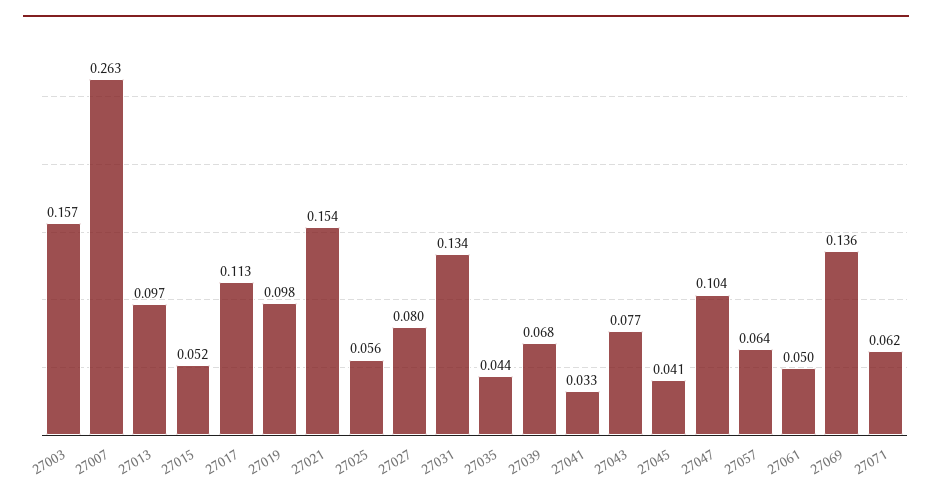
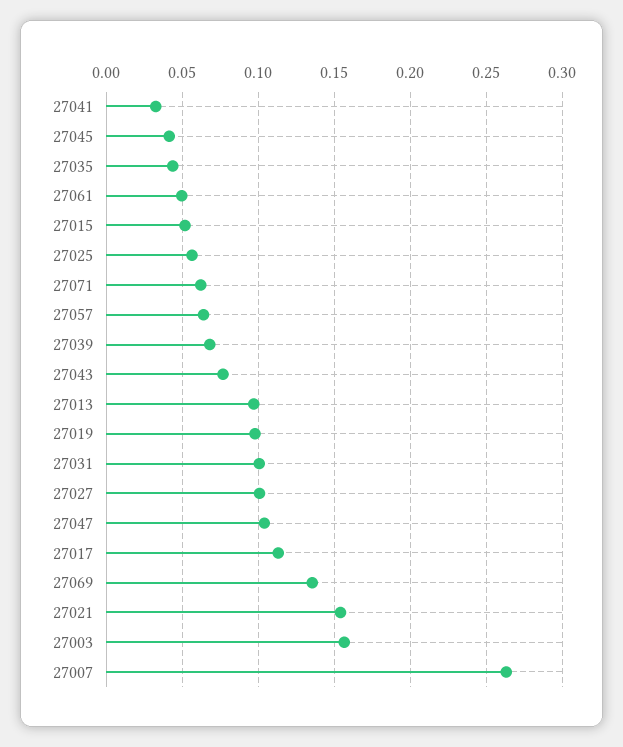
  {
    "27003": 0.157,
    "27007": 0.263,
    "27013": 0.097,
    "27015": 0.052,
    "27017": 0.113,
    "27019": 0.098,
    "27021": 0.154,
    "27025": 0.056,
-   "27027": 0.08,
+   "27027": 0.1,
-   "27031": 0.134,
+   "27031": 0.1,
    "27035": 0.044,
    "27039": 0.068,
    "27041": 0.033,
    "27043": 0.077,
    "27045": 0.041,
    "27047": 0.104,
    "27057": 0.064,
    "27061": 0.05,
    "27069": 0.136,
    "27071": 0.062
  }

